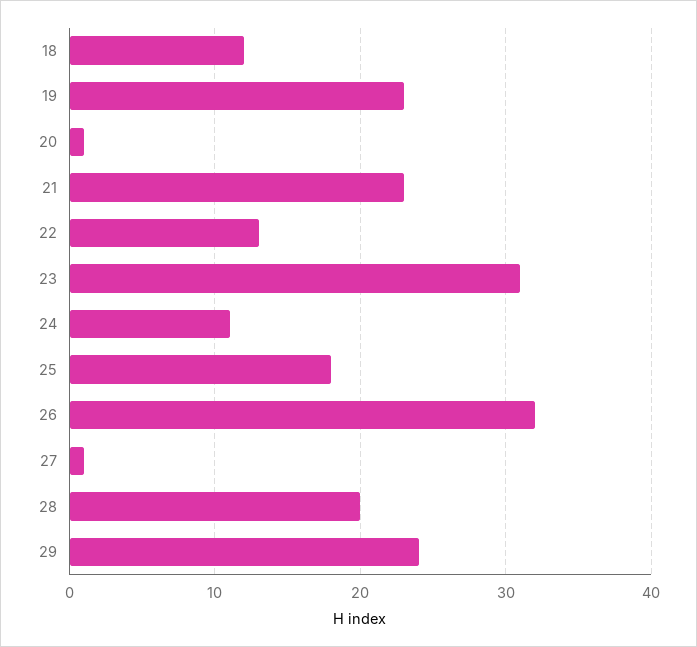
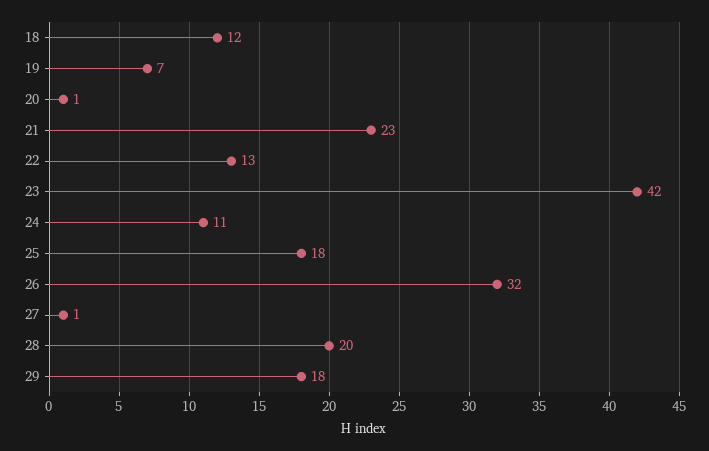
  {
    "18": 12,
-   "19": 23,
+   "19": 7,
    "20": 1,
    "21": 23,
    "22": 13,
-   "23": 31,
+   "23": 42,
    "24": 11,
    "25": 18,
    "26": 32,
    "27": 1,
    "28": 20,
-   "29": 24
+   "29": 18
  }

